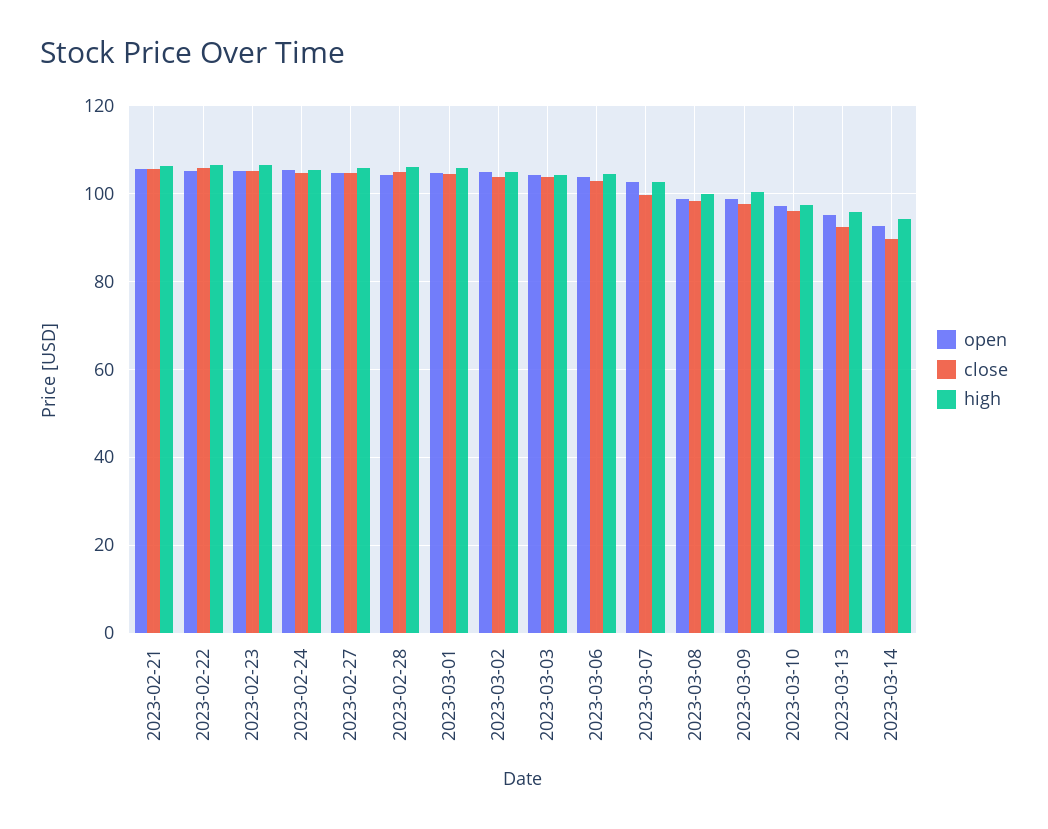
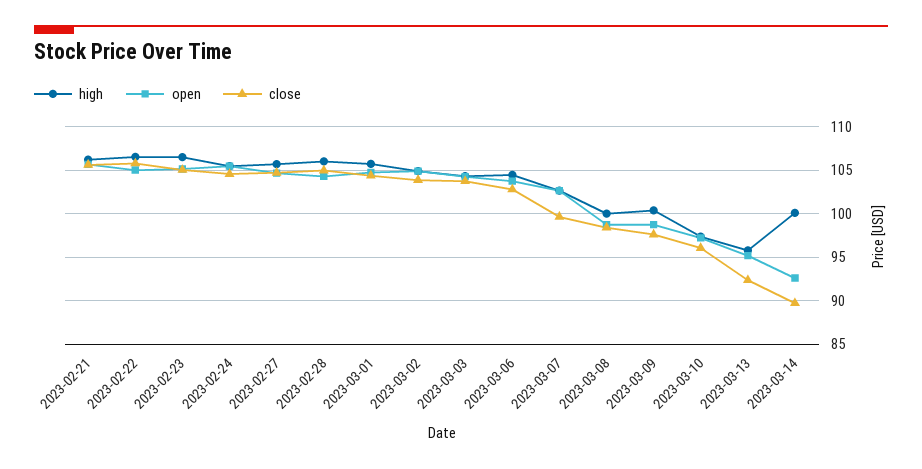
  {
    "open": {
      "2023-02-21": 106,
      "2023-02-22": 105,
      "2023-02-23": 105,
      "2023-02-24": 105,
      "2023-02-27": 105,
      "2023-02-28": 104,
      "2023-03-01": 105,
      "2023-03-02": 105,
      "2023-03-03": 104,
      "2023-03-06": 104,
      "2023-03-07": 103,
      "2023-03-08": 99,
      "2023-03-09": 99,
      "2023-03-10": 97,
      "2023-03-13": 95,
      "2023-03-14": 93
    },
    "close": {
      "2023-02-21": 106,
      "2023-02-22": 106,
      "2023-02-23": 105,
      "2023-02-24": 105,
      "2023-02-27": 105,
      "2023-02-28": 105,
      "2023-03-01": 104,
      "2023-03-02": 104,
      "2023-03-03": 104,
      "2023-03-06": 103,
      "2023-03-07": 100,
      "2023-03-08": 98,
      "2023-03-09": 98,
      "2023-03-10": 96,
      "2023-03-13": 92,
      "2023-03-14": 90
    },
    "high": {
      "2023-02-21": 106,
      "2023-02-22": 107,
      "2023-02-23": 106,
      "2023-02-24": 105,
      "2023-02-27": 106,
      "2023-02-28": 106,
      "2023-03-01": 106,
      "2023-03-02": 105,
      "2023-03-03": 104,
      "2023-03-06": 104,
      "2023-03-07": 103,
      "2023-03-08": 100,
      "2023-03-09": 100,
      "2023-03-10": 97,
      "2023-03-13": 96,
-     "2023-03-14": 94
+     "2023-03-14": 100
    }
  }

